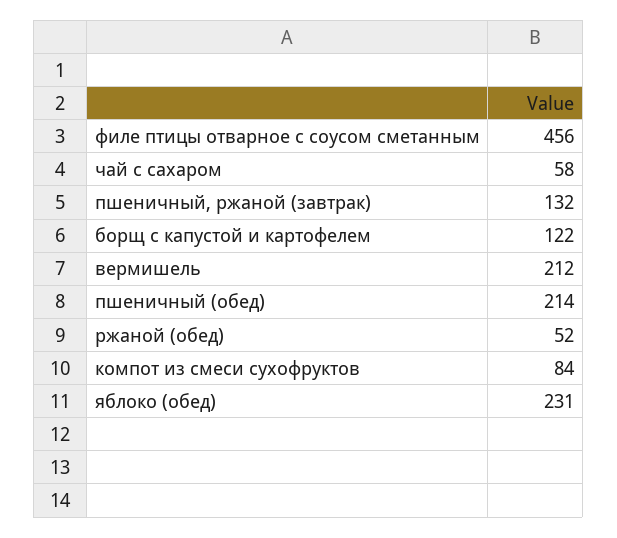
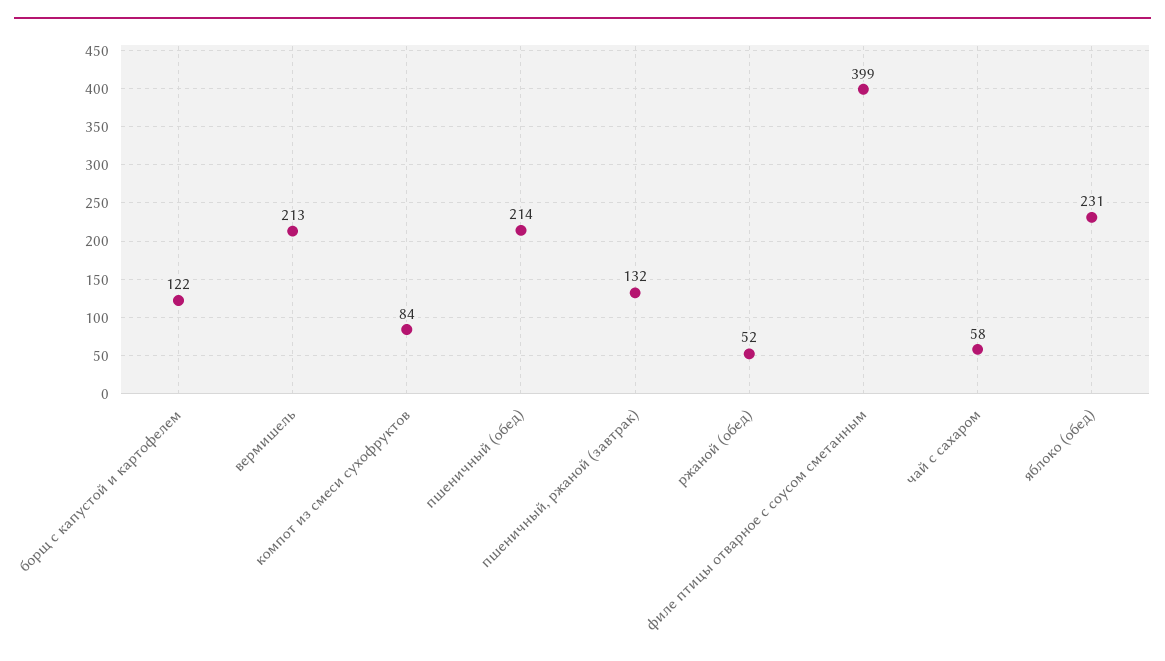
  {
-   "филе птицы отварное с соусом сметанным": 456,
+   "филе птицы отварное с соусом сметанным": 399,
    "чай с сахаром": 58,
    "пшеничный, ржаной (завтрак)": 132,
    "борщ с капустой и картофелем": 122,
-   "вермишель": 212,
+   "вермишель": 213,
    "пшеничный (обед)": 214,
    "ржаной (обед)": 52,
    "компот из смеси сухофруктов": 84,
    "яблоко (обед)": 231
  }

